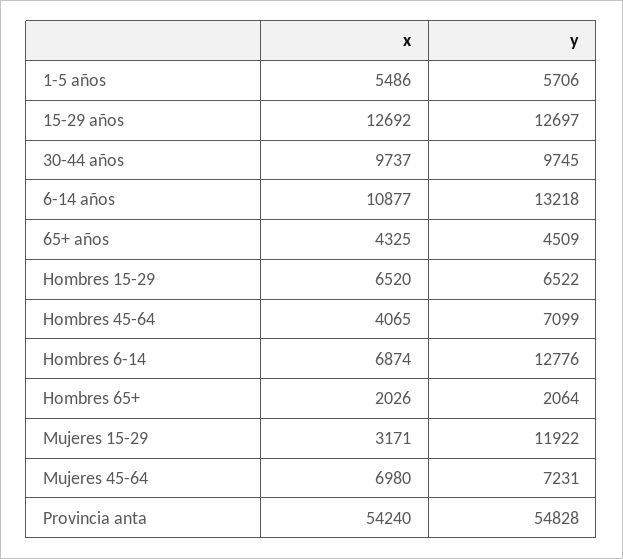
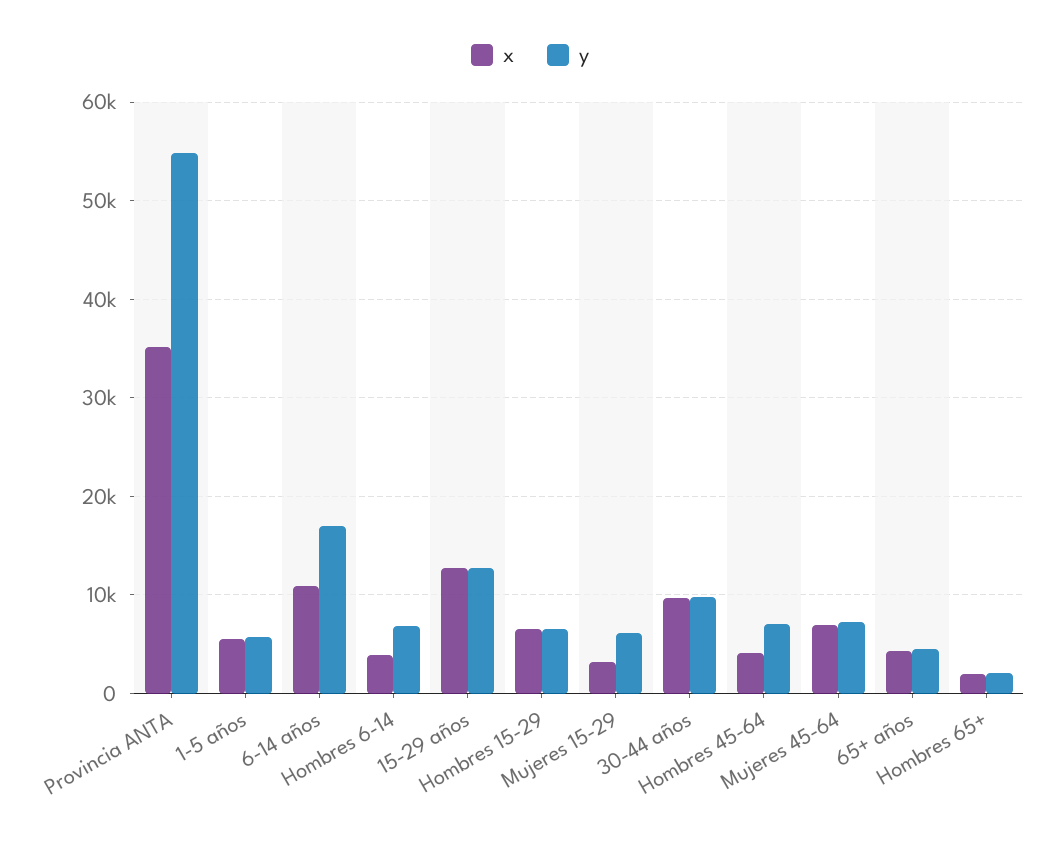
  {
    "x": {
      "1-5 años": 5486,
      "15-29 años": 12692,
      "30-44 años": 9737,
      "6-14 años": 10877,
      "65+ años": 4325,
      "Hombres 15-29": 6520,
      "Hombres 45-64": 4065,
-     "Hombres 6-14": 6874,
+     "Hombres 6-14": 4000,
      "Hombres 65+": 2026,
      "Mujeres 15-29": 3171,
      "Mujeres 45-64": 6980,
-     "Provincia anta": 54240
+     "Provincia anta": 35000
    },
    "y": {
      "1-5 años": 5706,
      "15-29 años": 12697,
      "30-44 años": 9745,
-     "6-14 años": 13218,
+     "6-14 años": 17000,
      "65+ años": 4509,
      "Hombres 15-29": 6522,
      "Hombres 45-64": 7099,
-     "Hombres 6-14": 12776,
+     "Hombres 6-14": 7000,
      "Hombres 65+": 2064,
-     "Mujeres 15-29": 11922,
+     "Mujeres 15-29": 6000,
      "Mujeres 45-64": 7231,
      "Provincia anta": 54828
    }
  }

